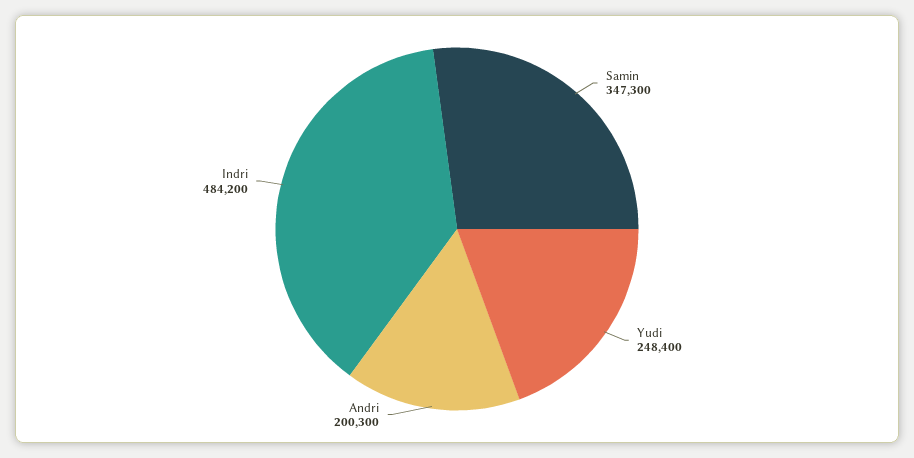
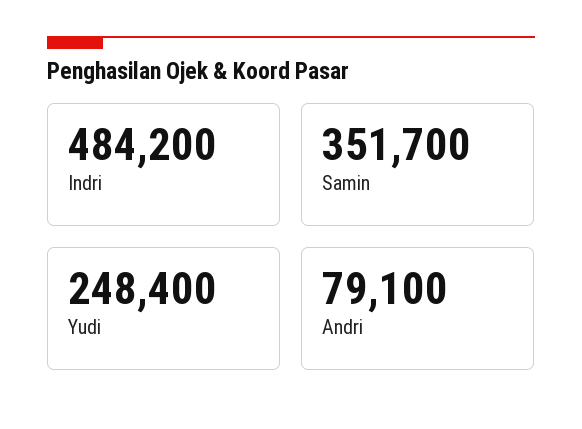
  {
-   "Samin": 347300,
+   "Samin": 351700,
    "Yudi": 248400,
-   "Andri": 200300,
+   "Andri": 79100,
    "Indri": 484200
  }

